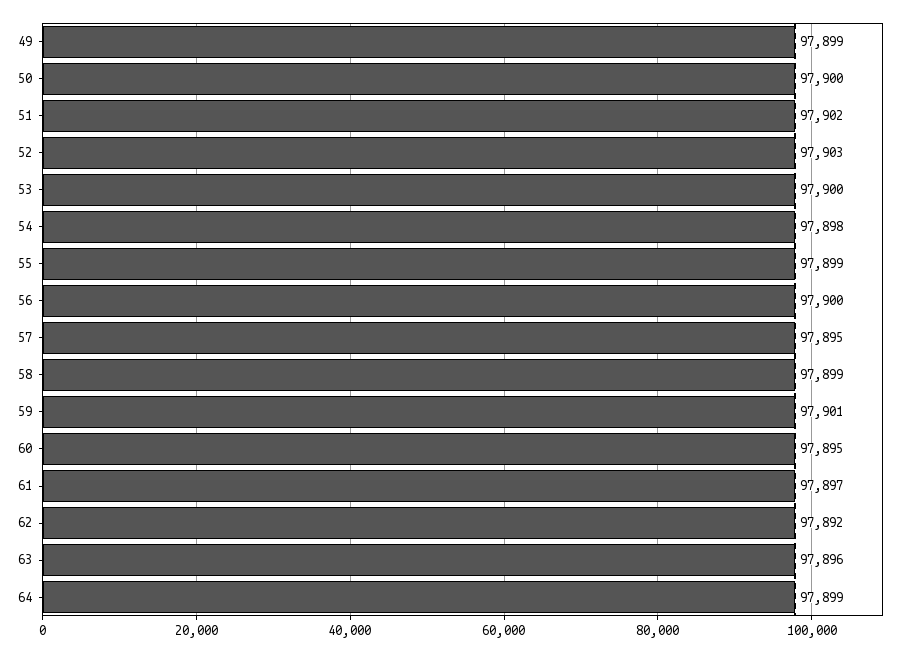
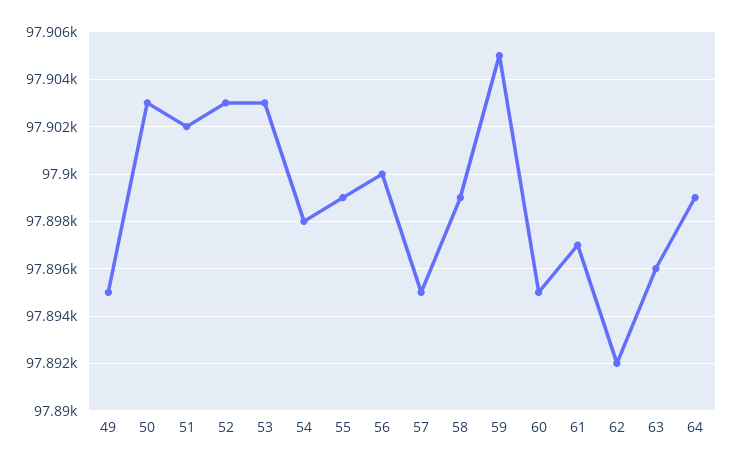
  {
-   "49": 97899,
+   "49": 97895,
-   "50": 97900,
+   "50": 97903,
    "51": 97902,
    "52": 97903,
-   "53": 97900,
+   "53": 97903,
    "54": 97898,
    "55": 97899,
    "56": 97900,
    "57": 97895,
    "58": 97899,
-   "59": 97901,
+   "59": 97905,
    "60": 97895,
    "61": 97897,
    "62": 97892,
    "63": 97896,
    "64": 97899
  }

